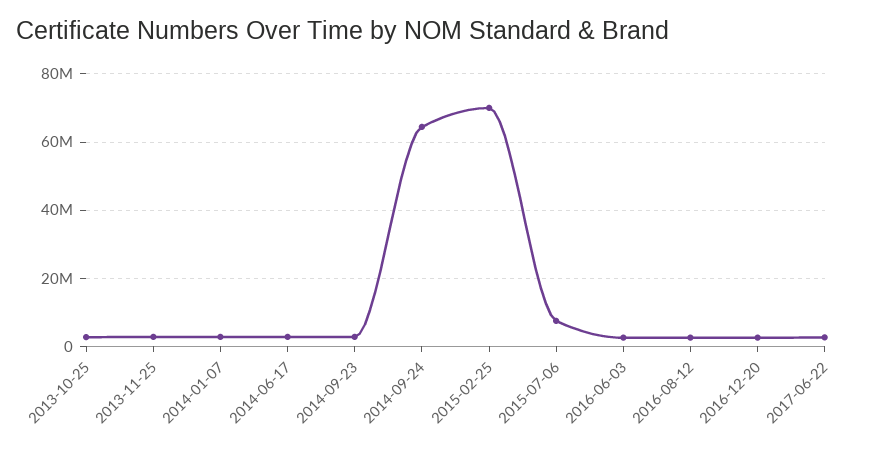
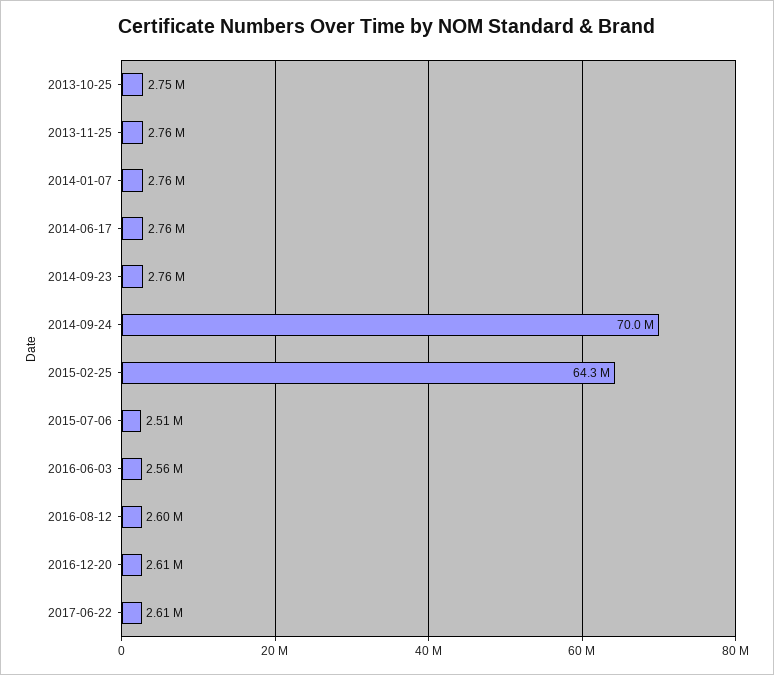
  {
    "2013-10-25": 2750000,
    "2013-11-25": 2760000,
    "2014-01-07": 2760000,
    "2014-06-17": 2760000,
    "2014-09-23": 2760000,
-   "2014-09-24": 64000000,
+   "2014-09-24": 70000000,
-   "2015-02-25": 70000000,
+   "2015-02-25": 64300000,
-   "2015-07-06": 8000000,
+   "2015-07-06": 2510000,
    "2016-06-03": 2560000,
    "2016-08-12": 2600000,
    "2016-12-20": 2610000,
    "2017-06-22": 2610000
  }

